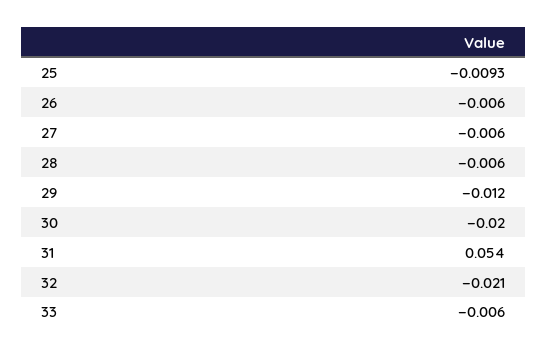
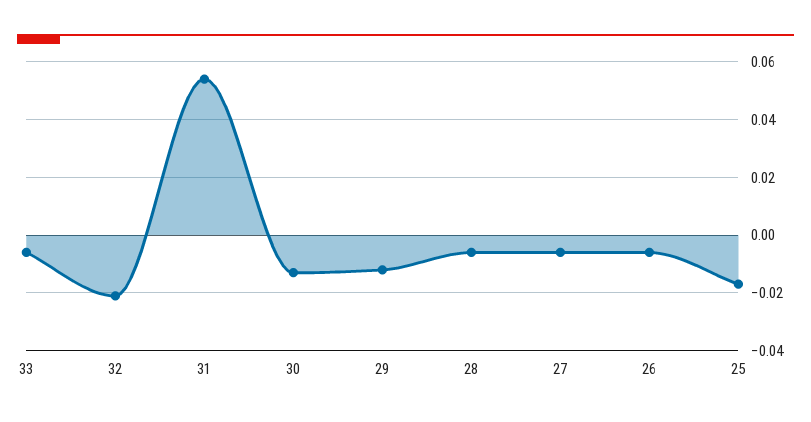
  {
-   "25": -0.0093,
+   "25": -0.0175,
    "26": -0.006,
    "27": -0.006,
    "28": -0.006,
    "29": -0.012,
-   "30": -0.02,
+   "30": -0.0125,
    "31": 0.054,
    "32": -0.021,
    "33": -0.006
  }

